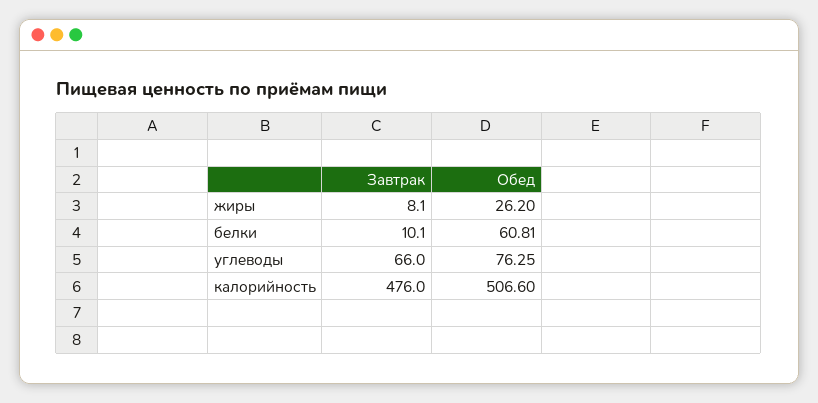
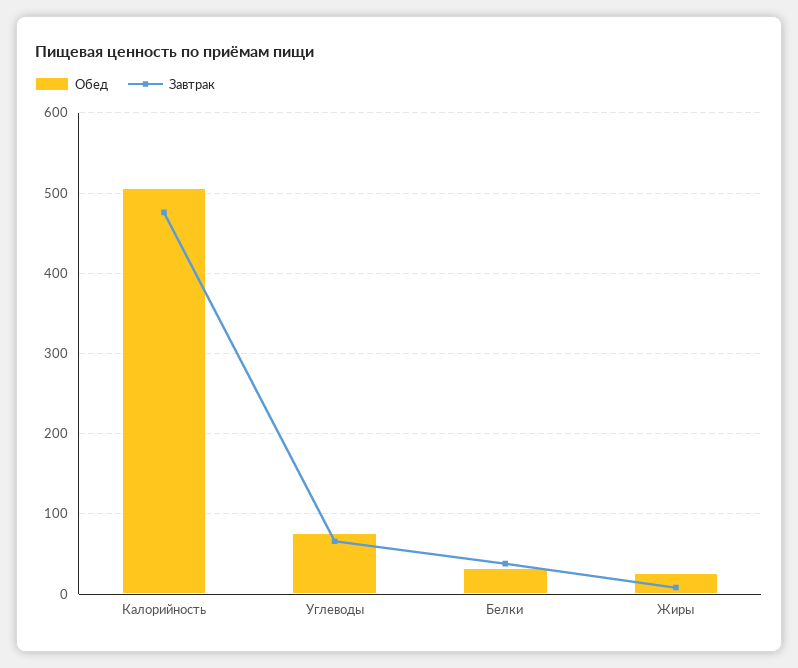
  {
    "Завтрак": {
      "жиры": 8.1,
-     "белки": 10.1,
+     "белки": 40,
      "углеводы": 66,
      "калорийность": 476
    },
    "Обед": {
      "жиры": 26.2,
-     "белки": 60.81,
+     "белки": 30,
      "углеводы": 76.25,
      "калорийность": 506.6
    }
  }

